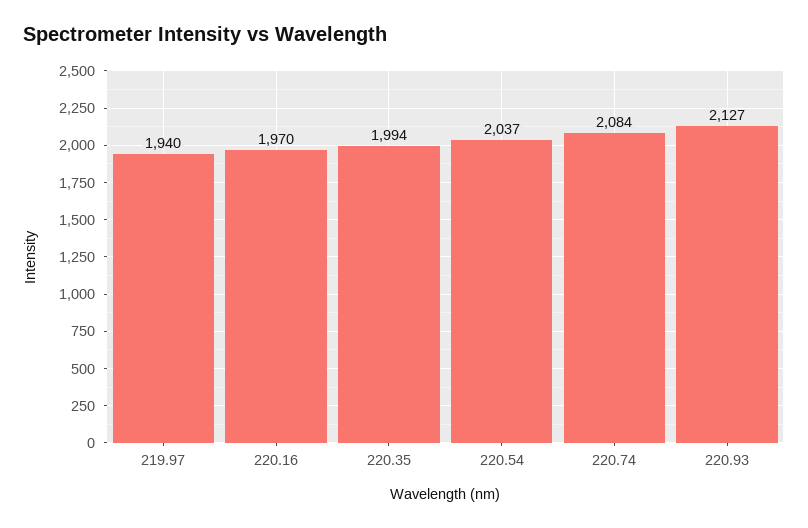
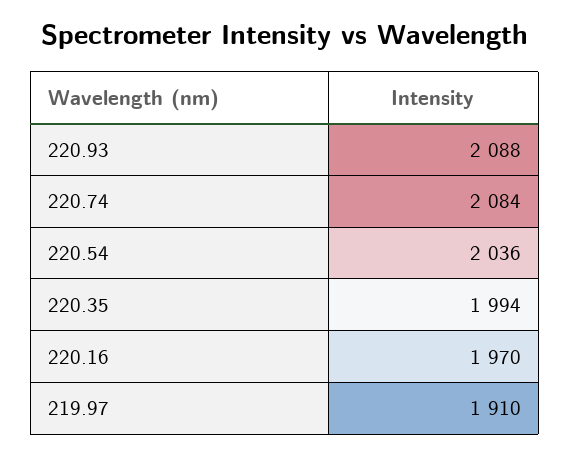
  {
-   "219.97": 1940,
+   "219.97": 1910,
    "220.16": 1970,
    "220.35": 1994,
-   "220.54": 2037,
+   "220.54": 2036,
    "220.74": 2084,
-   "220.93": 2127
+   "220.93": 2088
  }

